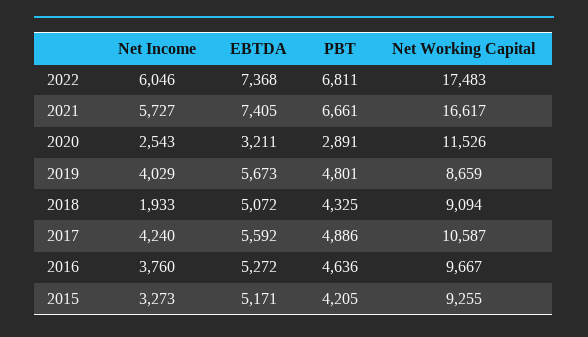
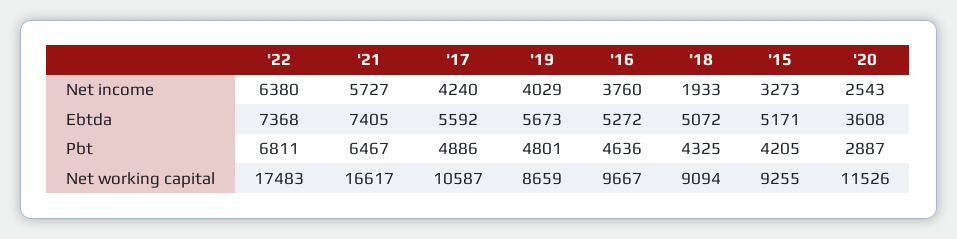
  {
    "Net Income": {
-     "2022": 6046,
+     "2022": 6380,
      "2021": 5727,
      "2020": 2543,
      "2019": 4029,
      "2018": 1933,
      "2017": 4240,
      "2016": 3760,
      "2015": 3273
    },
    "EBTDA": {
      "2022": 7368,
      "2021": 7405,
-     "2020": 3211,
+     "2020": 3608,
      "2019": 5673,
      "2018": 5072,
      "2017": 5592,
      "2016": 5272,
      "2015": 5171
    },
    "PBT": {
      "2022": 6811,
-     "2021": 6661,
+     "2021": 6467,
-     "2020": 2891,
+     "2020": 2887,
      "2019": 4801,
      "2018": 4325,
      "2017": 4886,
      "2016": 4636,
      "2015": 4205
    },
    "Net Working Capital": {
      "2022": 17483,
      "2021": 16617,
      "2020": 11526,
      "2019": 8659,
      "2018": 9094,
      "2017": 10587,
      "2016": 9667,
      "2015": 9255
    }
  }

